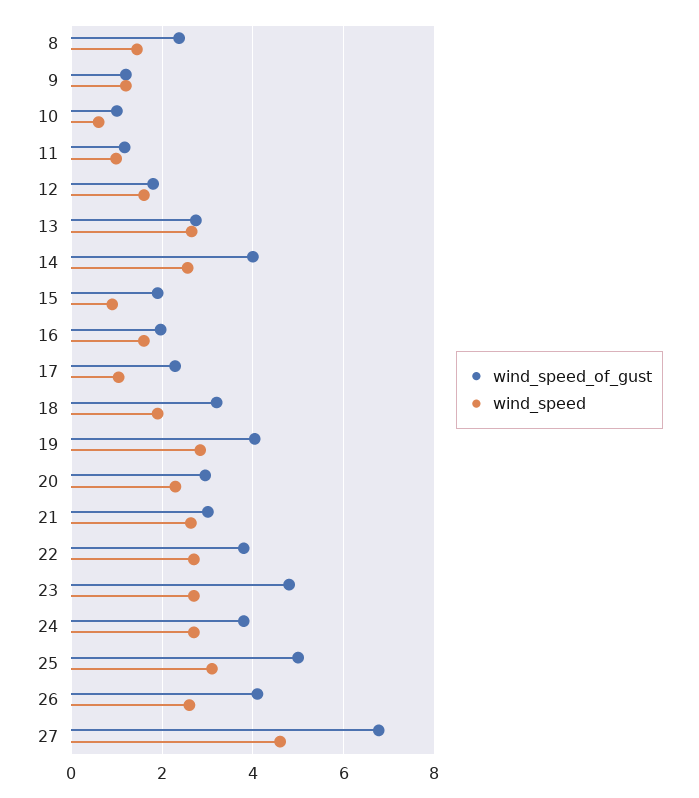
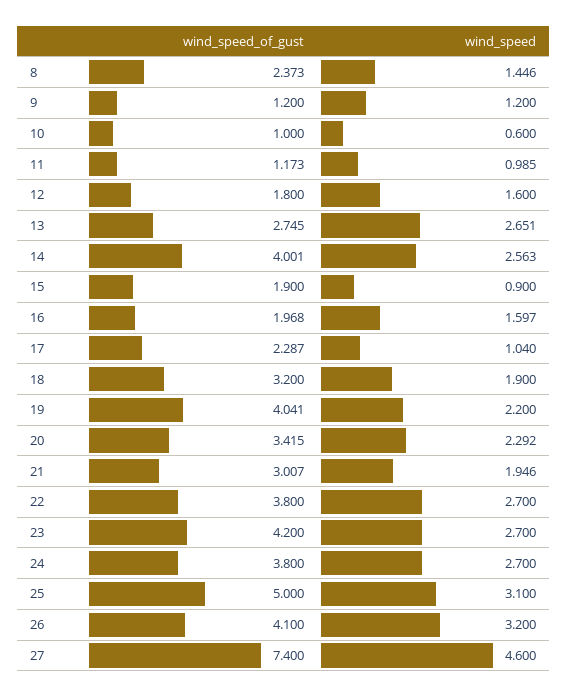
  {
    "wind_speed_of_gust": {
      "8": 2.373,
      "9": 1.2,
      "10": 1,
      "11": 1.173,
      "12": 1.8,
      "13": 2.745,
      "14": 4.001,
      "15": 1.9,
      "16": 1.968,
      "17": 2.287,
      "18": 3.2,
      "19": 4.041,
-     "20": 3,
+     "20": 3.415,
      "21": 3.007,
      "22": 3.8,
-     "23": 4.8,
+     "23": 4.2,
      "24": 3.8,
      "25": 5,
      "26": 4.1,
-     "27": 6.8
+     "27": 7.4
    },
    "wind_speed": {
      "8": 1.446,
      "9": 1.2,
      "10": 0.6,
      "11": 0.985,
      "12": 1.6,
      "13": 2.651,
      "14": 2.563,
      "15": 0.9,
      "16": 1.597,
      "17": 1.04,
      "18": 1.9,
-     "19": 2.8,
+     "19": 2.2,
      "20": 2.292,
-     "21": 2.6,
+     "21": 1.946,
      "22": 2.7,
      "23": 2.7,
      "24": 2.7,
      "25": 3.1,
-     "26": 2.6,
+     "26": 3.2,
      "27": 4.6
    }
  }

